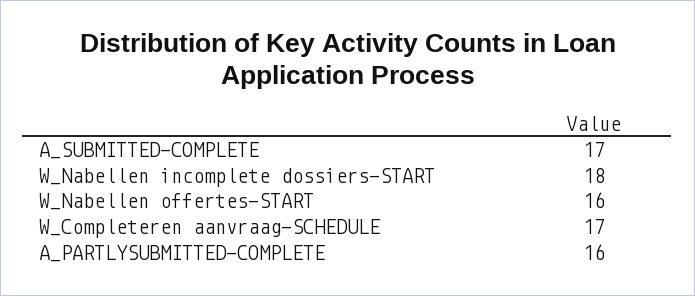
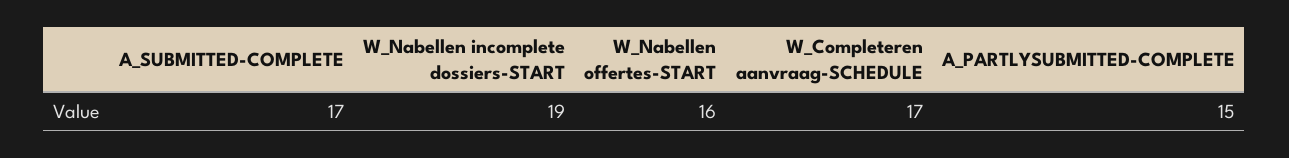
  {
    "A_SUBMITTED-COMPLETE": 17,
-   "W_Nabellen incomplete dossiers-START": 18,
+   "W_Nabellen incomplete dossiers-START": 19,
    "W_Nabellen offertes-START": 16,
    "W_Completeren aanvraag-SCHEDULE": 17,
-   "A_PARTLYSUBMITTED-COMPLETE": 16
+   "A_PARTLYSUBMITTED-COMPLETE": 15
  }

